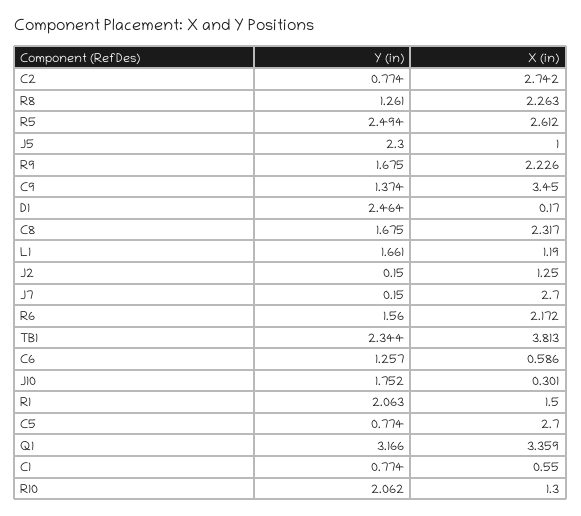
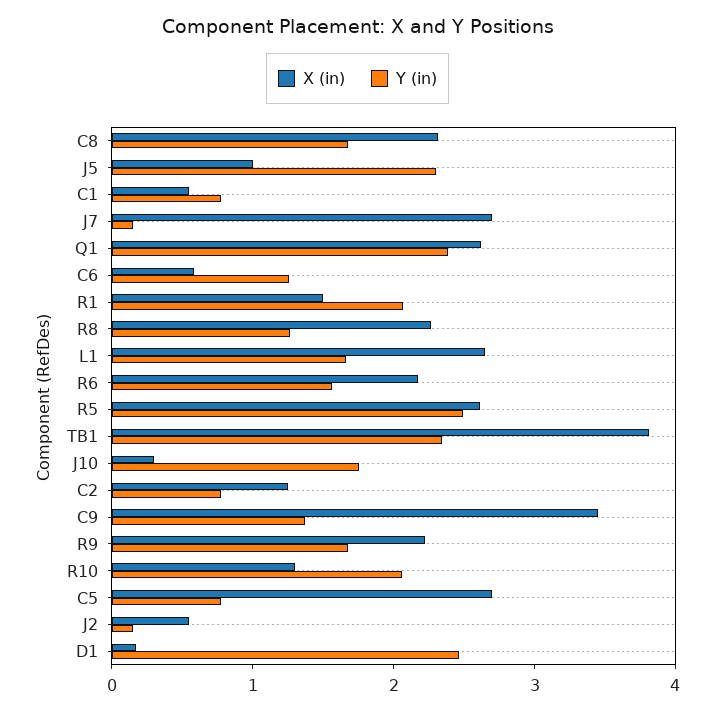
  {
    "Y (in)": {
      "C2": 0.774,
      "R8": 1.261,
      "R5": 2.494,
      "J5": 2.3,
      "R9": 1.675,
      "C9": 1.374,
      "D1": 2.464,
      "C8": 1.675,
      "L1": 1.661,
      "J2": 0.15,
      "J7": 0.15,
      "R6": 1.56,
      "TB1": 2.344,
      "C6": 1.257,
      "J10": 1.752,
      "R1": 2.063,
      "C5": 0.774,
-     "Q1": 3.166,
+     "Q1": 2.4,
      "C1": 0.774,
      "R10": 2.062
    },
    "X (in)": {
-     "C2": 2.742,
+     "C2": 1.2,
      "R8": 2.263,
      "R5": 2.612,
      "J5": 1,
      "R9": 2.226,
      "C9": 3.45,
      "D1": 0.17,
      "C8": 2.317,
-     "L1": 1.19,
+     "L1": 2.6,
-     "J2": 1.25,
+     "J2": 0.6,
      "J7": 2.7,
      "R6": 2.172,
      "TB1": 3.813,
      "C6": 0.586,
      "J10": 0.301,
      "R1": 1.5,
      "C5": 2.7,
-     "Q1": 3.359,
+     "Q1": 2.6,
      "C1": 0.55,
      "R10": 1.3
    }
  }

